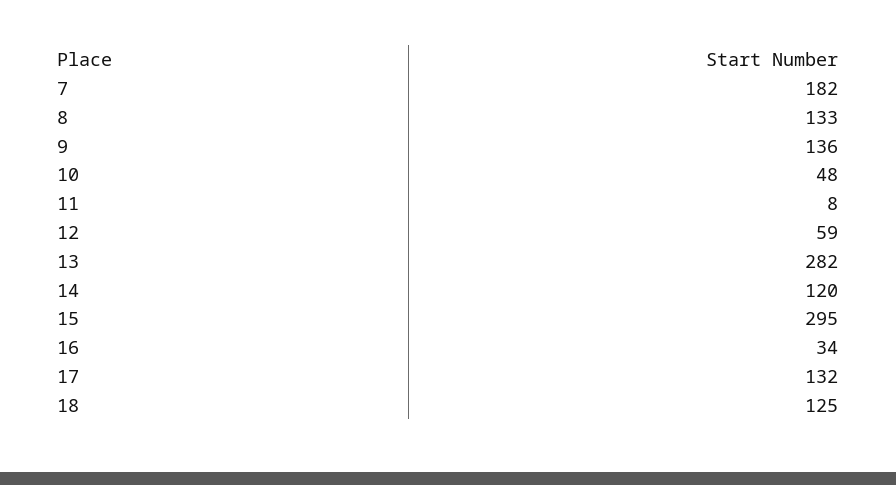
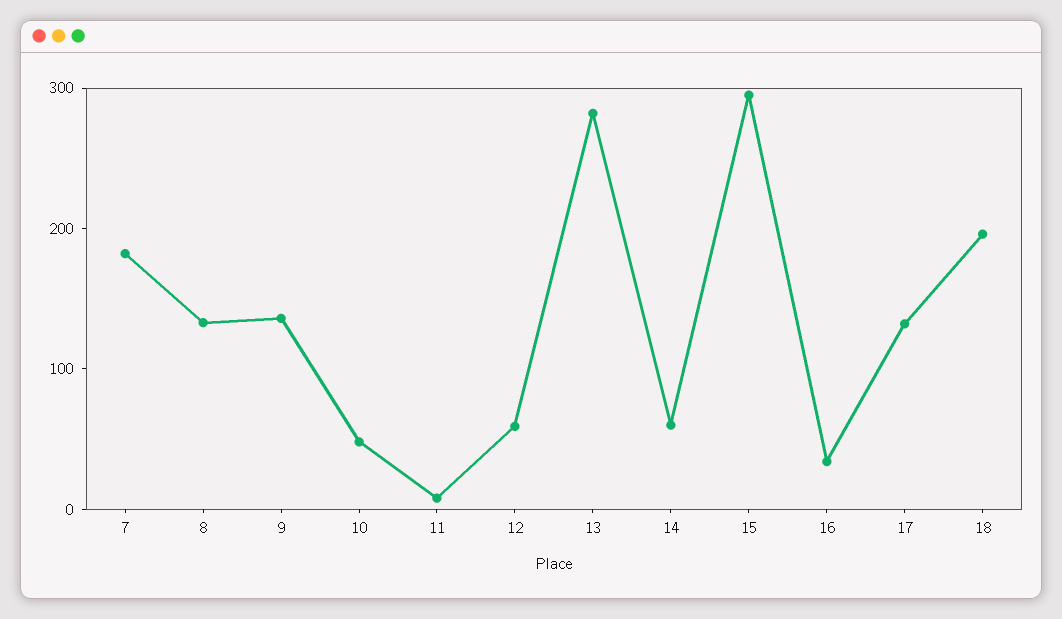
  {
    "7": 182,
    "8": 133,
    "9": 136,
    "10": 48,
    "11": 8,
    "12": 59,
    "13": 282,
-   "14": 120,
+   "14": 60,
    "15": 295,
    "16": 34,
    "17": 132,
-   "18": 125
+   "18": 200
  }

